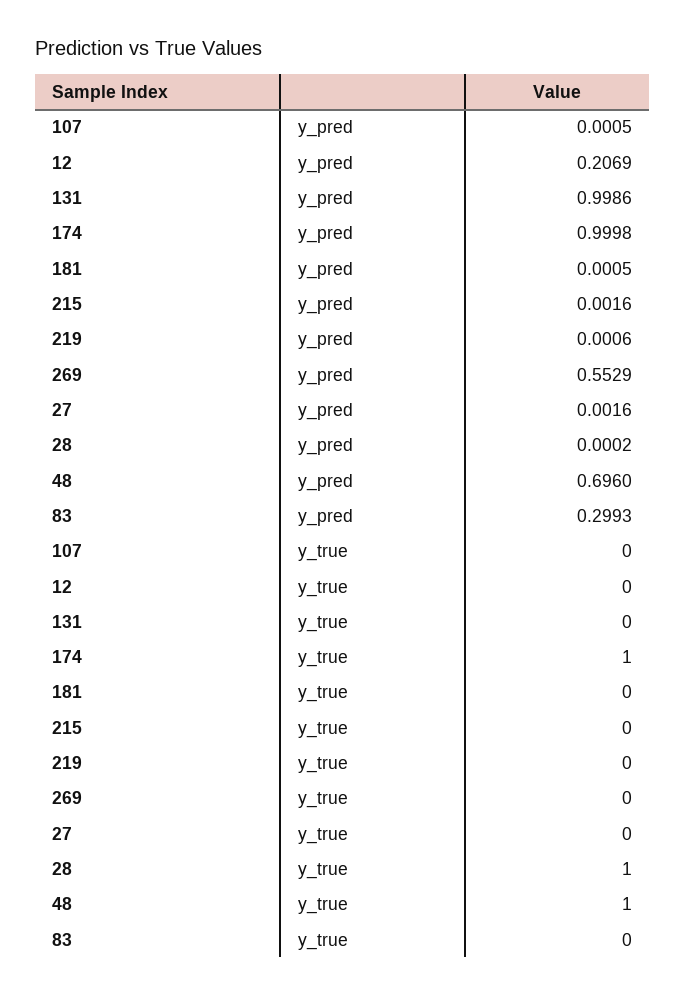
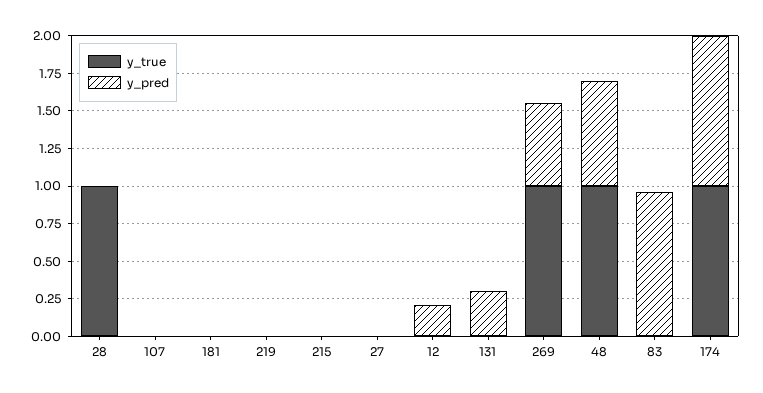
  {
    "y_pred": {
      "107": 0.0005,
      "12": 0.2069,
-     "131": 0.9986,
+     "131": 0.25,
      "174": 0.9998,
      "181": 0.0005,
      "215": 0.0016,
      "219": 0.0006,
      "269": 0.5529,
      "27": 0.0016,
      "28": 0.0002,
      "48": 0.696,
-     "83": 0.2993
+     "83": 1
    },
    "y_true": {
      "107": 0,
      "12": 0,
      "131": 0,
      "174": 1,
      "181": 0,
      "215": 0,
      "219": 0,
-     "269": 0,
+     "269": 1,
      "27": 0,
      "28": 1,
      "48": 1,
      "83": 0
    }
  }

